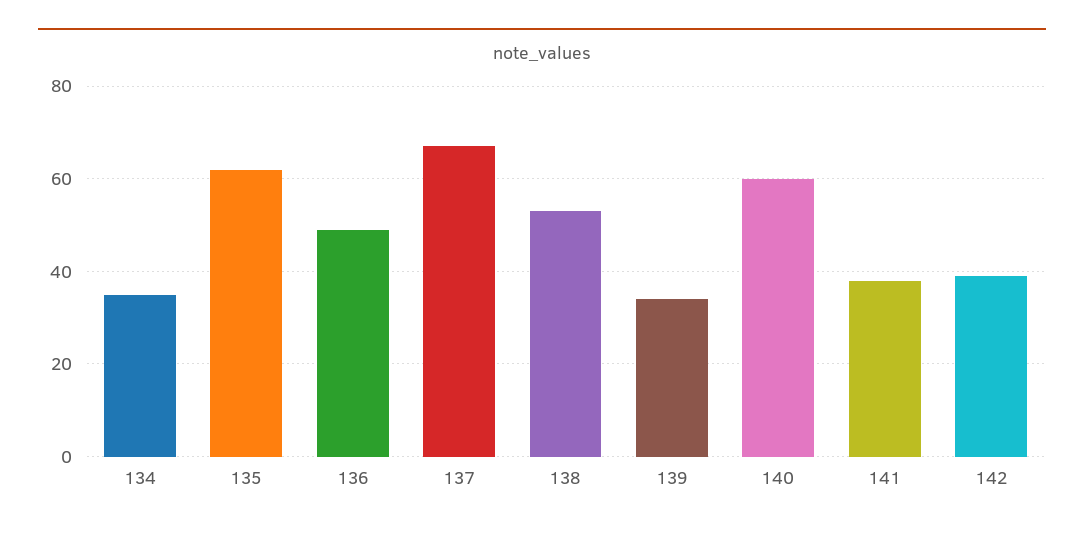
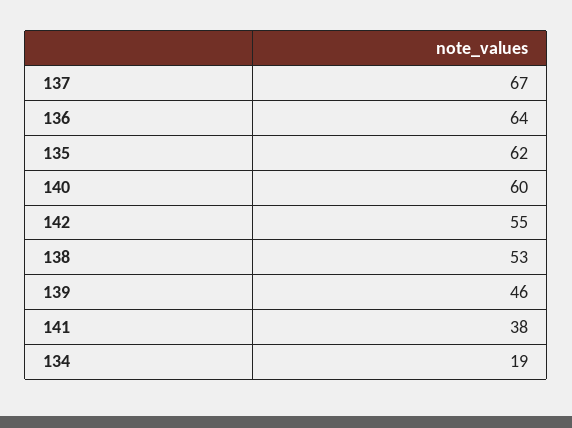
  {
-   "134": 35,
+   "134": 19,
    "135": 62,
-   "136": 50,
+   "136": 64,
    "137": 67,
    "138": 53,
-   "139": 35,
+   "139": 46,
    "140": 60,
    "141": 38,
-   "142": 40
+   "142": 55
  }

